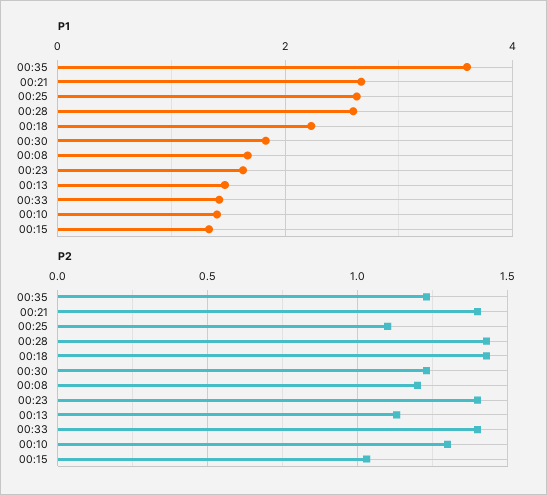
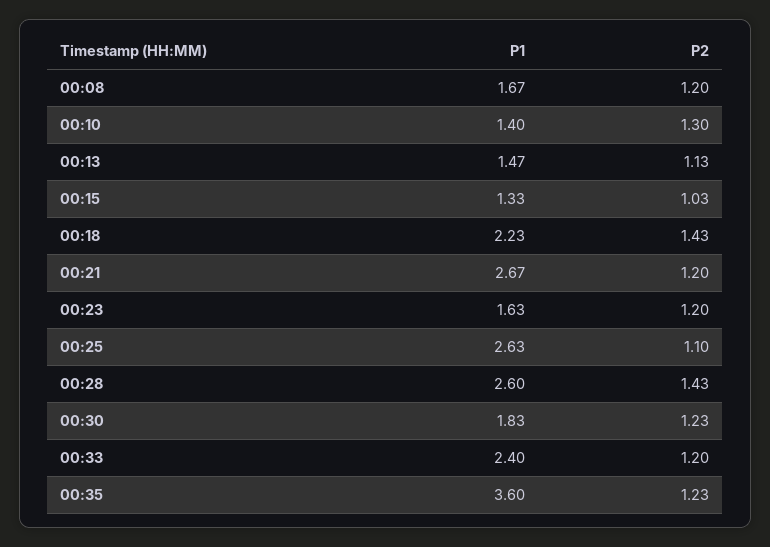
  {
    "P1": {
      "00:35": 3.6,
      "00:21": 2.67,
      "00:25": 2.63,
      "00:28": 2.6,
      "00:18": 2.23,
      "00:30": 1.83,
      "00:08": 1.67,
      "00:23": 1.63,
      "00:13": 1.47,
-     "00:33": 1.4,
+     "00:33": 2.4,
      "00:10": 1.4,
      "00:15": 1.33
    },
    "P2": {
      "00:35": 1.23,
-     "00:21": 1.4,
+     "00:21": 1.2,
      "00:25": 1.1,
      "00:28": 1.43,
      "00:18": 1.43,
      "00:30": 1.23,
      "00:08": 1.2,
-     "00:23": 1.4,
+     "00:23": 1.2,
      "00:13": 1.13,
-     "00:33": 1.4,
+     "00:33": 1.2,
      "00:10": 1.3,
      "00:15": 1.03
    }
  }

